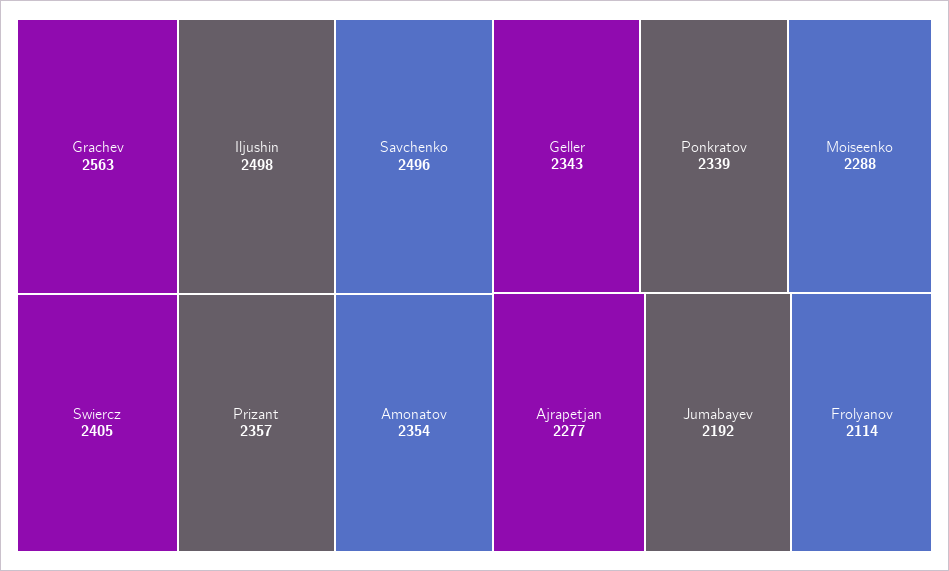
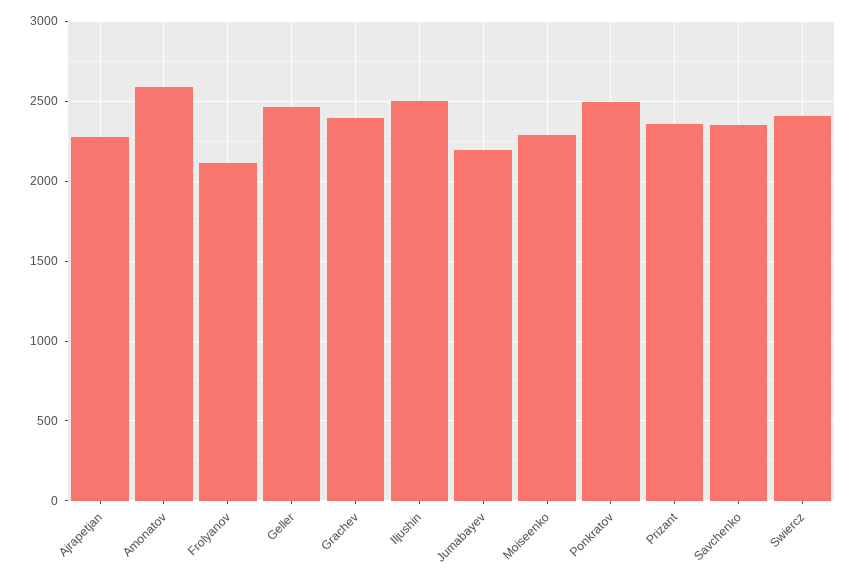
  {
-   "Grachev": 2563,
+   "Grachev": 2400,
    "Iljushin": 2498,
-   "Savchenko": 2496,
+   "Savchenko": 2350,
    "Swiercz": 2405,
    "Prizant": 2357,
-   "Amonatov": 2354,
+   "Amonatov": 2600,
-   "Geller": 2343,
+   "Geller": 2450,
-   "Ponkratov": 2339,
+   "Ponkratov": 2500,
    "Moiseenko": 2288,
    "Ajrapetjan": 2277,
    "Jumabayev": 2192,
    "Frolyanov": 2114
  }

